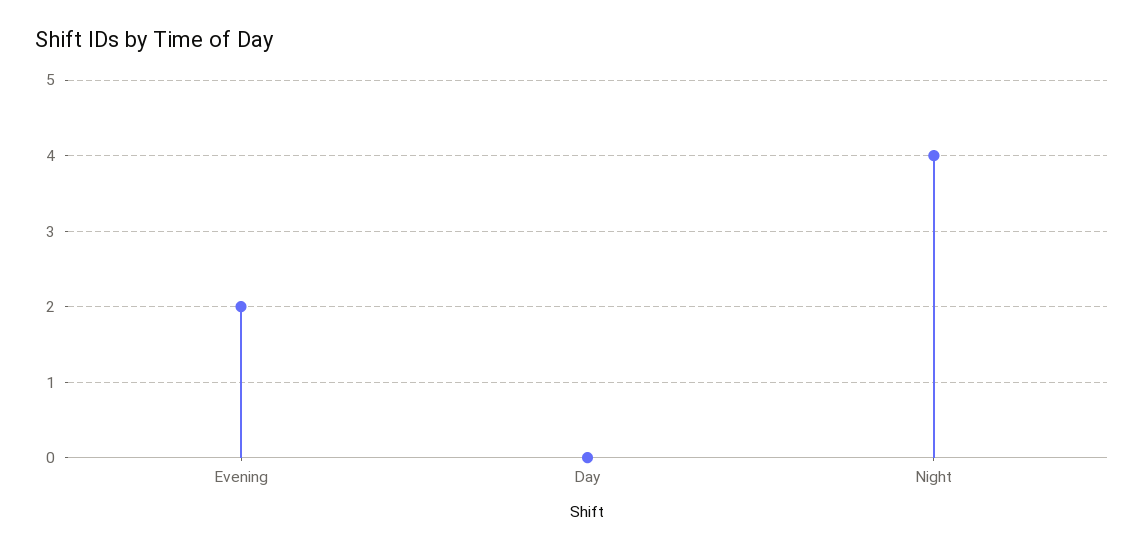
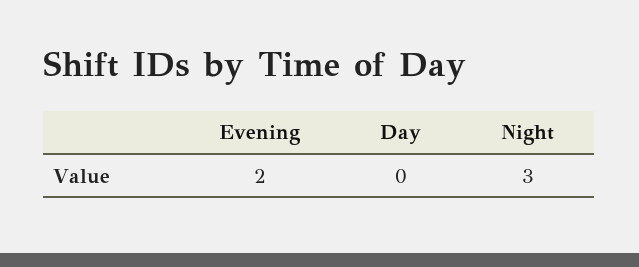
  {
    "Evening": 2,
    "Day": 0,
-   "Night": 4
+   "Night": 3
  }

